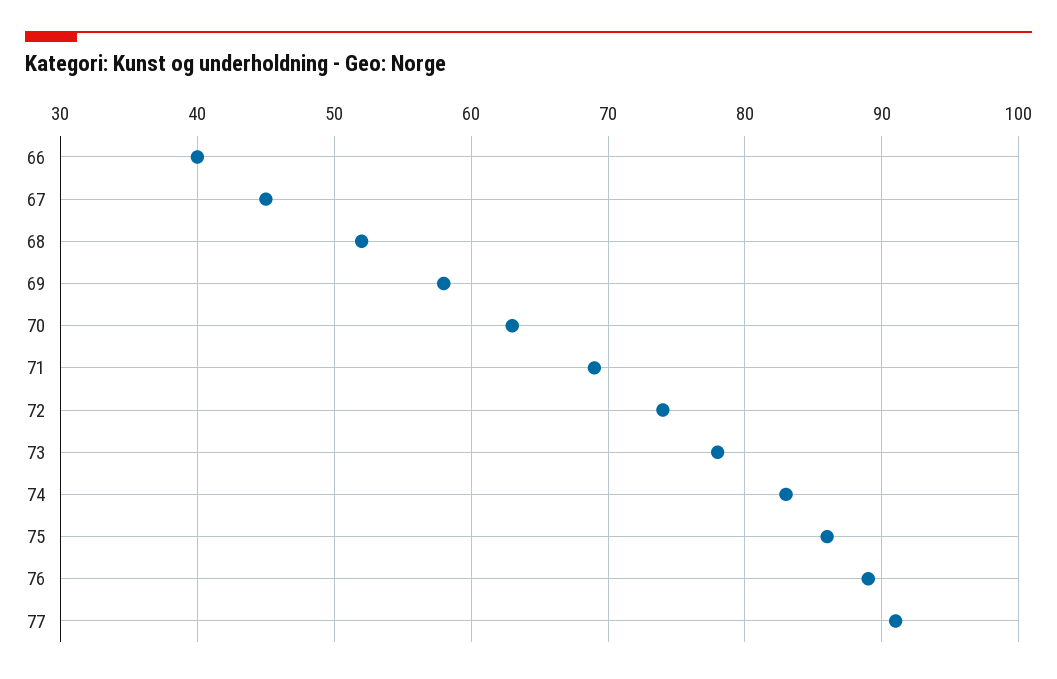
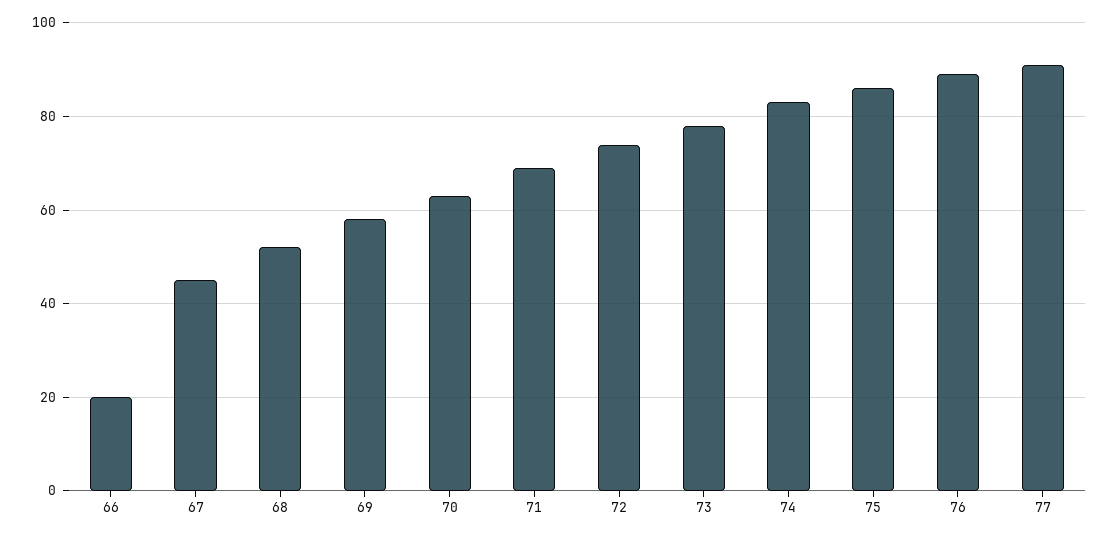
  {
-   "66": 40,
+   "66": 20,
    "67": 45,
    "68": 52,
    "69": 58,
    "70": 63,
    "71": 69,
    "72": 74,
    "73": 78,
    "74": 83,
    "75": 86,
    "76": 89,
    "77": 91
  }

